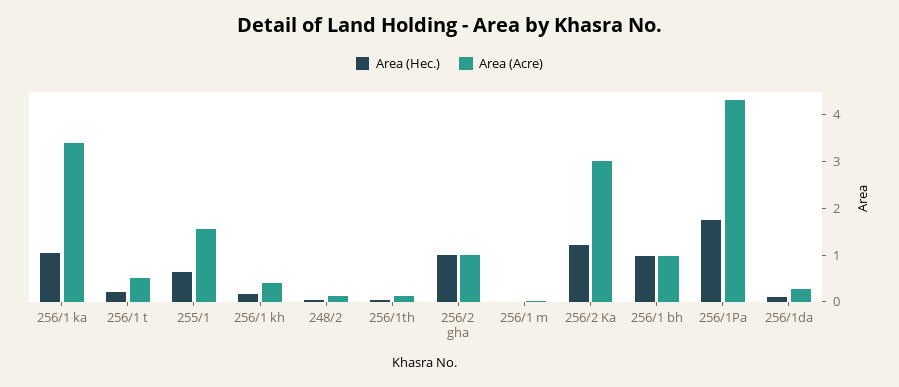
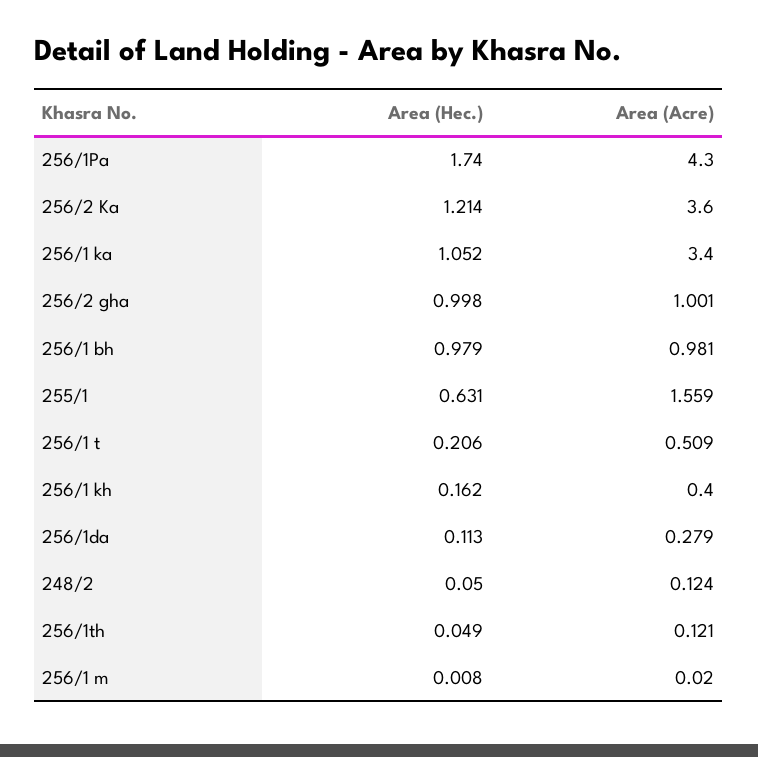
  {
    "Area (Hec.)": {
      "256/1 ka": 1.052,
      "256/1 t": 0.206,
      "255/1": 0.631,
      "256/1 kh": 0.162,
      "248/2": 0.05,
      "256/1th": 0.049,
      "256/2 gha": 0.998,
      "256/1 m": 0.008,
      "256/2 Ka": 1.214,
      "256/1 bh": 0.979,
      "256/1Pa": 1.74,
      "256/1da": 0.113
    },
    "Area (Acre)": {
      "256/1 ka": 3.4,
      "256/1 t": 0.509,
      "255/1": 1.559,
      "256/1 kh": 0.4,
      "248/2": 0.124,
      "256/1th": 0.121,
      "256/2 gha": 1.001,
      "256/1 m": 0.02,
-     "256/2 Ka": 3,
+     "256/2 Ka": 3.6,
      "256/1 bh": 0.981,
      "256/1Pa": 4.3,
      "256/1da": 0.279
    }
  }

